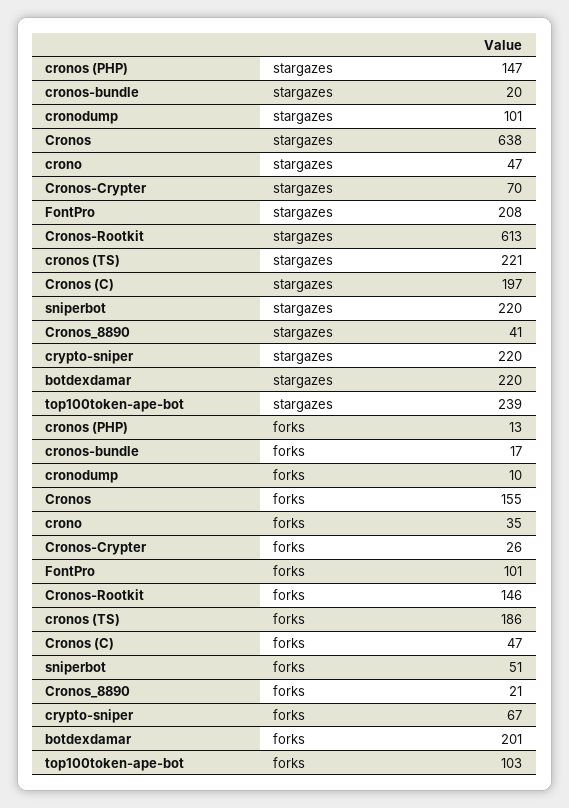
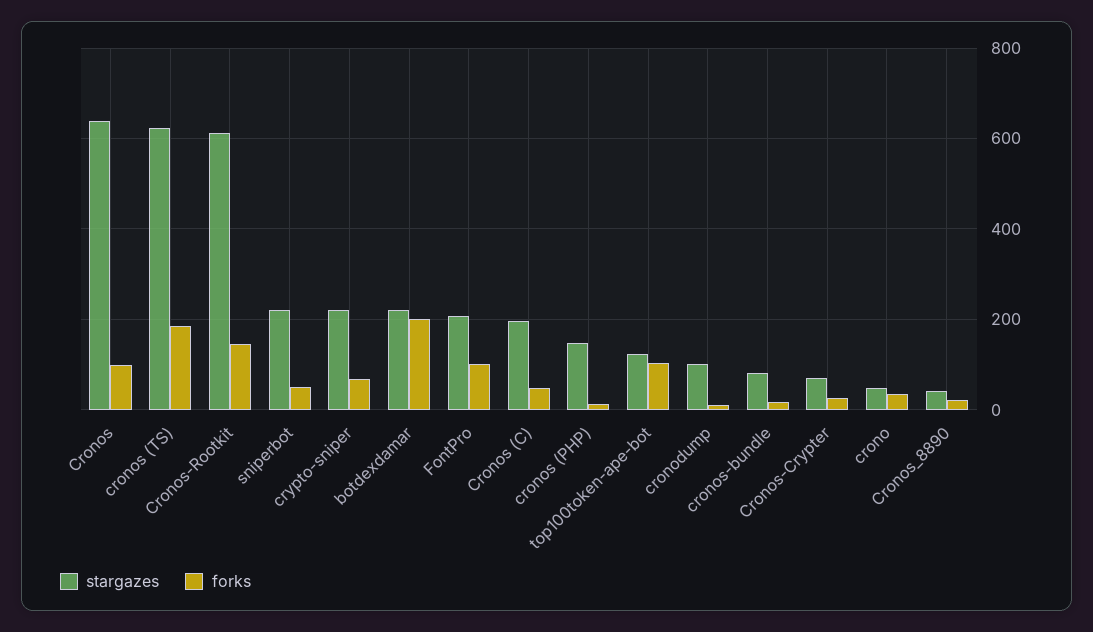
  {
    "stargazes": {
      "cronos (PHP)": 147,
-     "cronos-bundle": 20,
+     "cronos-bundle": 80,
      "cronodump": 101,
      "Cronos": 638,
      "crono": 47,
      "Cronos-Crypter": 70,
      "FontPro": 208,
      "Cronos-Rootkit": 613,
-     "cronos (TS)": 221,
+     "cronos (TS)": 620,
      "Cronos (C)": 197,
      "sniperbot": 220,
      "Cronos_8890": 41,
      "crypto-sniper": 220,
      "botdexdamar": 220,
-     "top100token-ape-bot": 239
+     "top100token-ape-bot": 120
    },
    "forks": {
      "cronos (PHP)": 13,
      "cronos-bundle": 17,
      "cronodump": 10,
-     "Cronos": 155,
+     "Cronos": 100,
      "crono": 35,
      "Cronos-Crypter": 26,
      "FontPro": 101,
      "Cronos-Rootkit": 146,
      "cronos (TS)": 186,
      "Cronos (C)": 47,
      "sniperbot": 51,
      "Cronos_8890": 21,
      "crypto-sniper": 67,
      "botdexdamar": 201,
      "top100token-ape-bot": 103
    }
  }

